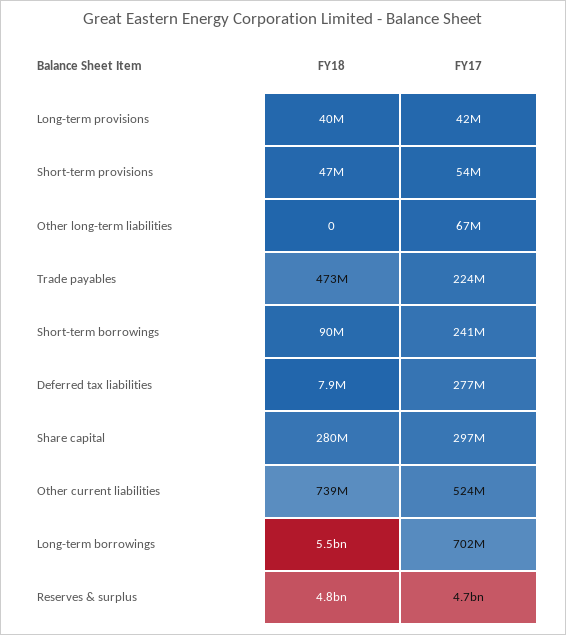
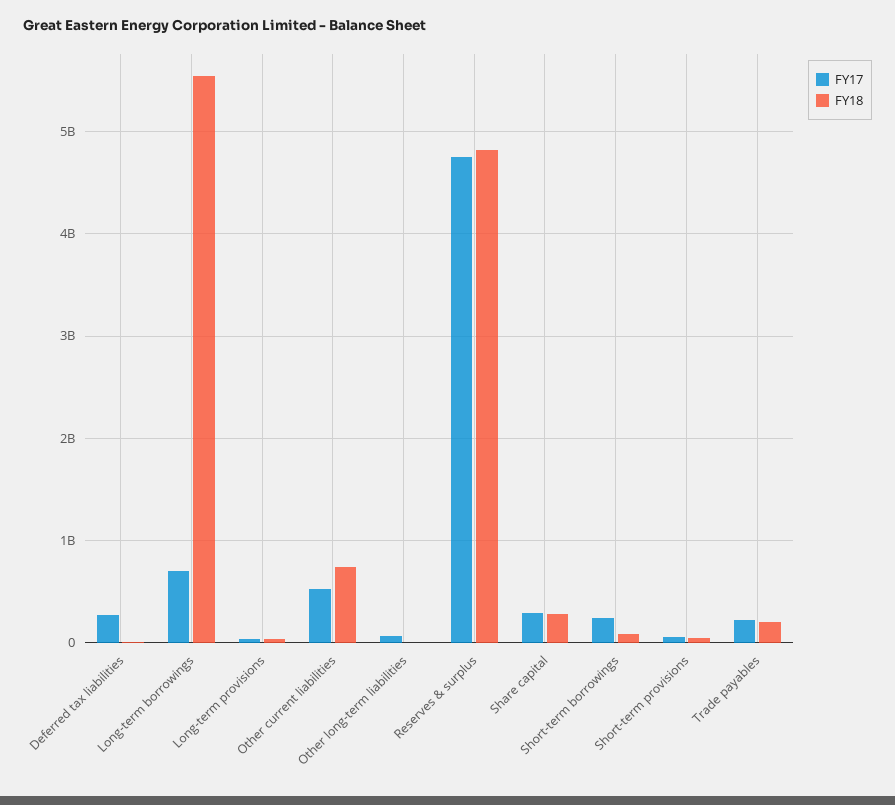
  {
    "FY18": {
      "Long-term provisions": 40000000,
      "Short-term provisions": 47000000,
      "Other long-term liabilities": 0,
-     "Trade payables": 473000000,
+     "Trade payables": 200000000,
      "Short-term borrowings": 90000000,
      "Deferred tax liabilities": 7900000,
      "Share capital": 280000000,
      "Other current liabilities": 739000000,
      "Long-term borrowings": 5500000000,
      "Reserves & surplus": 4800000000
    },
    "FY17": {
      "Long-term provisions": 42000000,
      "Short-term provisions": 54000000,
      "Other long-term liabilities": 67000000,
      "Trade payables": 224000000,
      "Short-term borrowings": 241000000,
      "Deferred tax liabilities": 277000000,
      "Share capital": 297000000,
      "Other current liabilities": 524000000,
      "Long-term borrowings": 702000000,
      "Reserves & surplus": 4700000000
    }
  }

